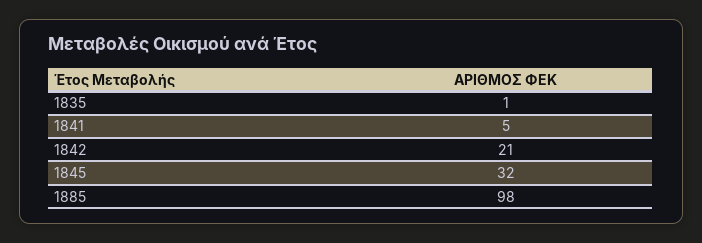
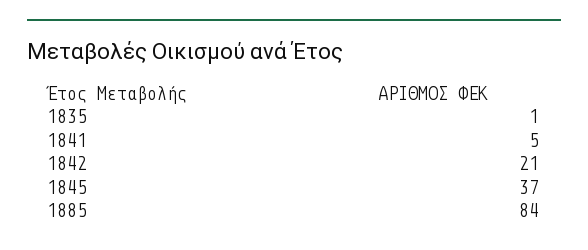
  {
    "1835": 1,
    "1841": 5,
    "1842": 21,
-   "1845": 32,
+   "1845": 37,
-   "1885": 98
+   "1885": 84
  }

